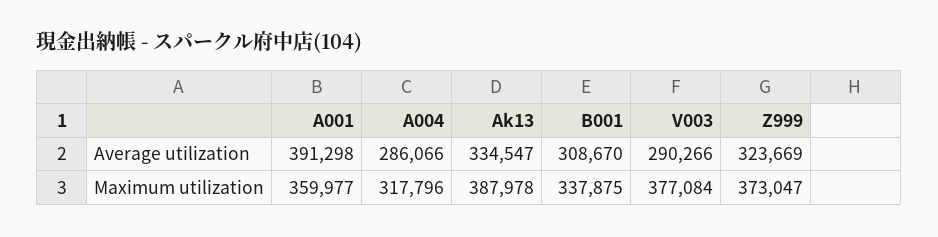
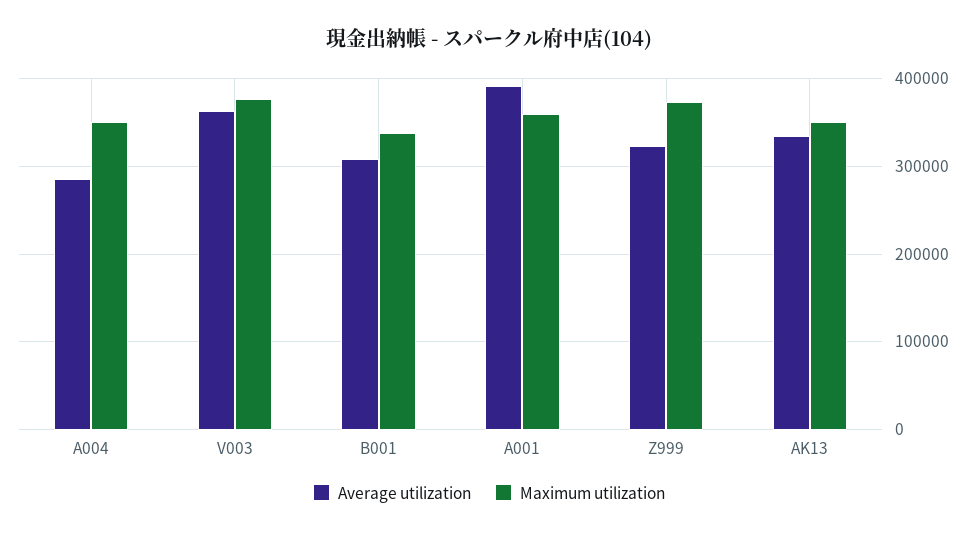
  {
    "Average utilization": {
      "A001": 391298,
      "A004": 286066,
      "Ak13": 334547,
      "B001": 308670,
-     "V003": 290266,
+     "V003": 360000,
      "Z999": 323669
    },
    "Maximum utilization": {
      "A001": 359977,
-     "A004": 317796,
+     "A004": 350000,
-     "Ak13": 387978,
+     "Ak13": 350000,
      "B001": 337875,
      "V003": 377084,
      "Z999": 373047
    }
  }

